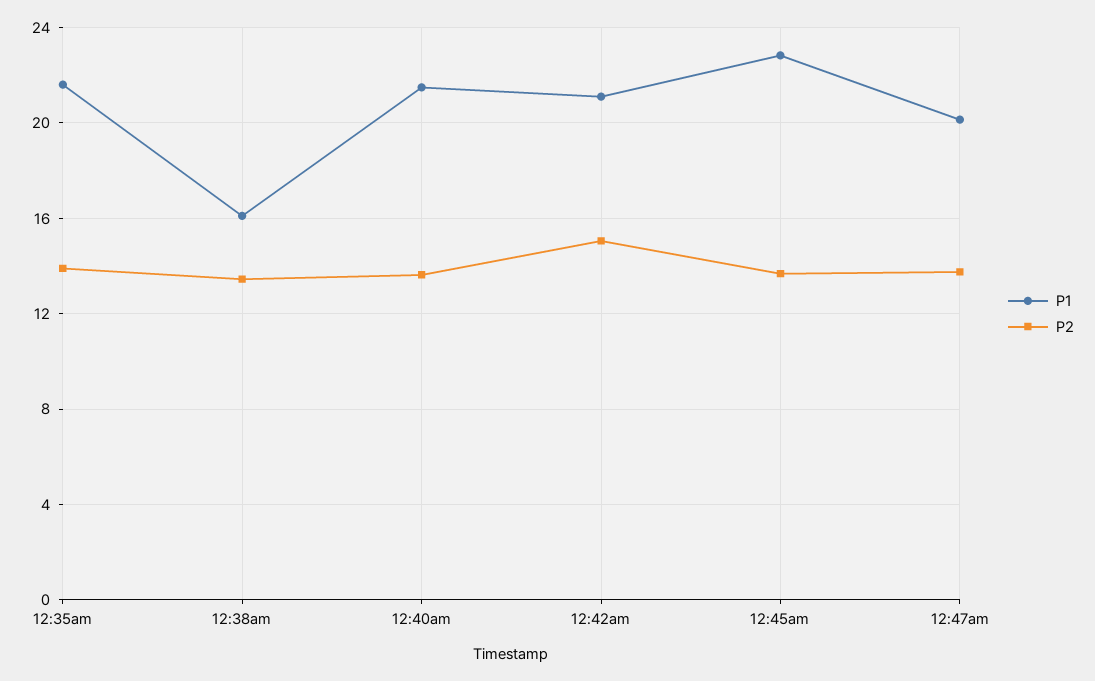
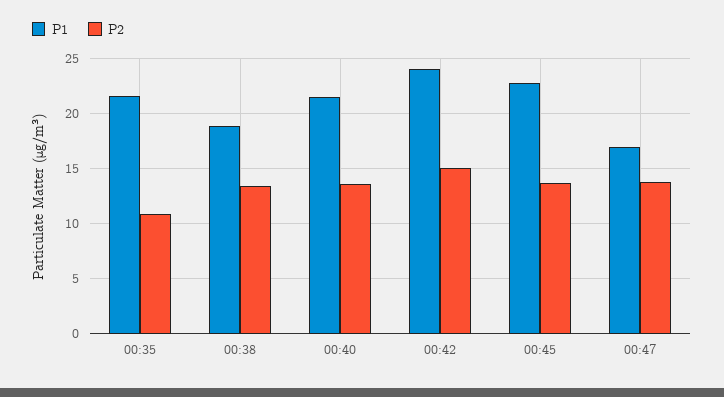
  {
    "P1": {
      "12:35am": 21.5,
-     "12:38am": 16,
+     "12:38am": 19,
      "12:40am": 21.5,
-     "12:42am": 21,
+     "12:42am": 24,
      "12:45am": 23,
-     "12:47am": 20
+     "12:47am": 17
    },
    "P2": {
-     "12:35am": 14,
+     "12:35am": 11,
      "12:38am": 13.5,
      "12:40am": 13.5,
      "12:42am": 15,
      "12:45am": 13.5,
      "12:47am": 14
    }
  }

